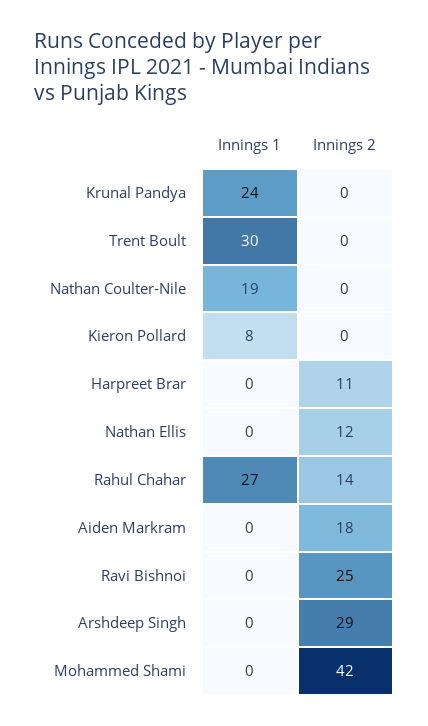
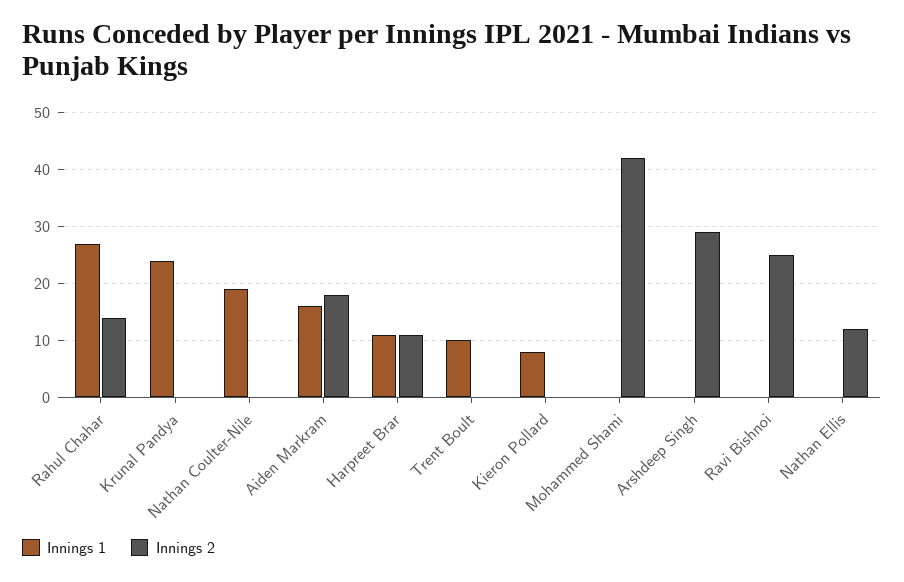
  {
    "Innings 1": {
      "Krunal Pandya": 24,
-     "Trent Boult": 30,
+     "Trent Boult": 10,
      "Nathan Coulter-Nile": 19,
      "Kieron Pollard": 8,
-     "Harpreet Brar": 0,
+     "Harpreet Brar": 10,
      "Nathan Ellis": 0,
      "Rahul Chahar": 27,
-     "Aiden Markram": 0,
+     "Aiden Markram": 15,
      "Ravi Bishnoi": 0,
      "Arshdeep Singh": 0,
      "Mohammed Shami": 0
    },
    "Innings 2": {
      "Krunal Pandya": 0,
      "Trent Boult": 0,
      "Nathan Coulter-Nile": 0,
      "Kieron Pollard": 0,
      "Harpreet Brar": 11,
      "Nathan Ellis": 12,
      "Rahul Chahar": 14,
      "Aiden Markram": 18,
      "Ravi Bishnoi": 25,
      "Arshdeep Singh": 29,
      "Mohammed Shami": 42
    }
  }

